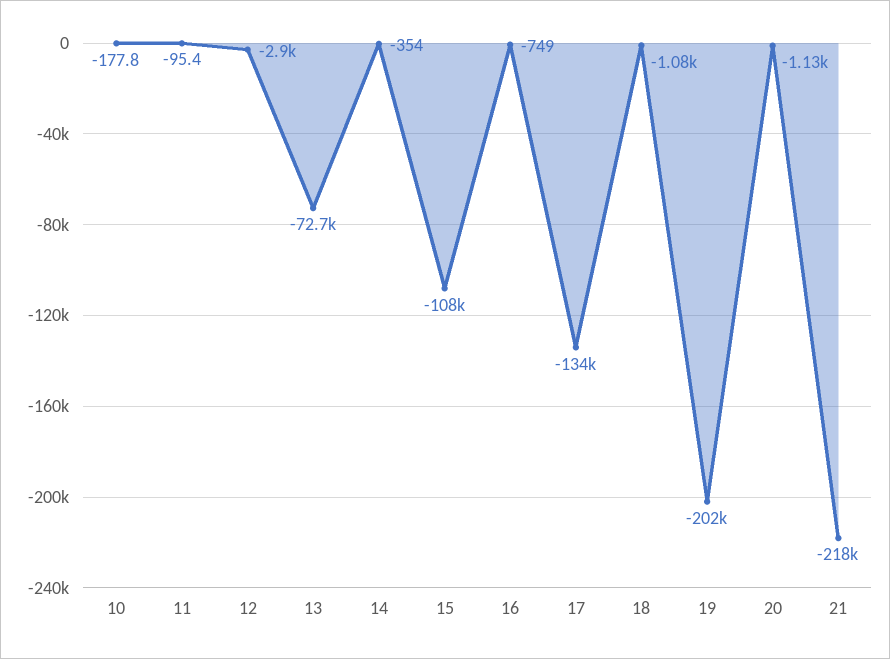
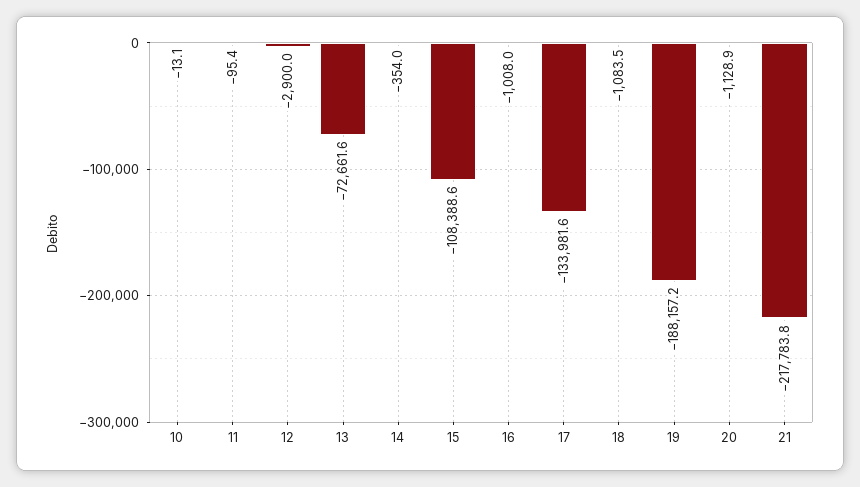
  {
-   "10": -177.8,
+   "10": -13.1,
    "11": -95.4,
    "12": -2900,
    "13": -72661.6,
    "14": -354,
    "15": -108388.6,
-   "16": -749,
+   "16": -1008,
    "17": -133981.6,
    "18": -1083.5,
-   "19": -202000,
+   "19": -188157.2,
    "20": -1128.9,
    "21": -217783.8
  }

